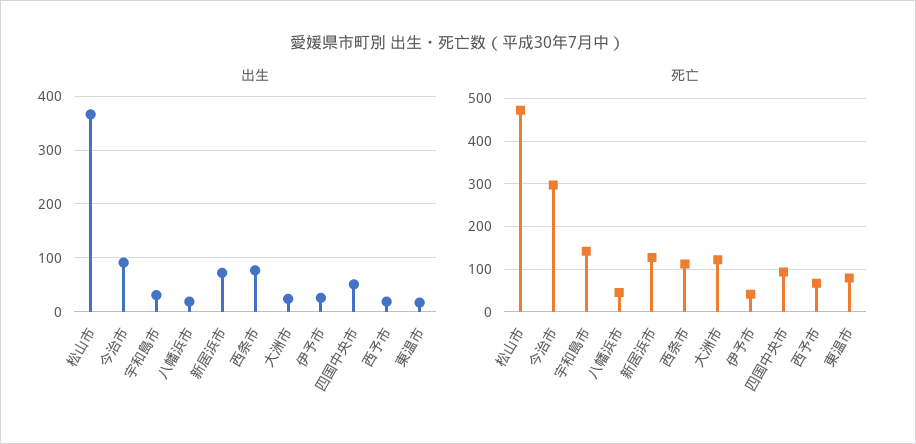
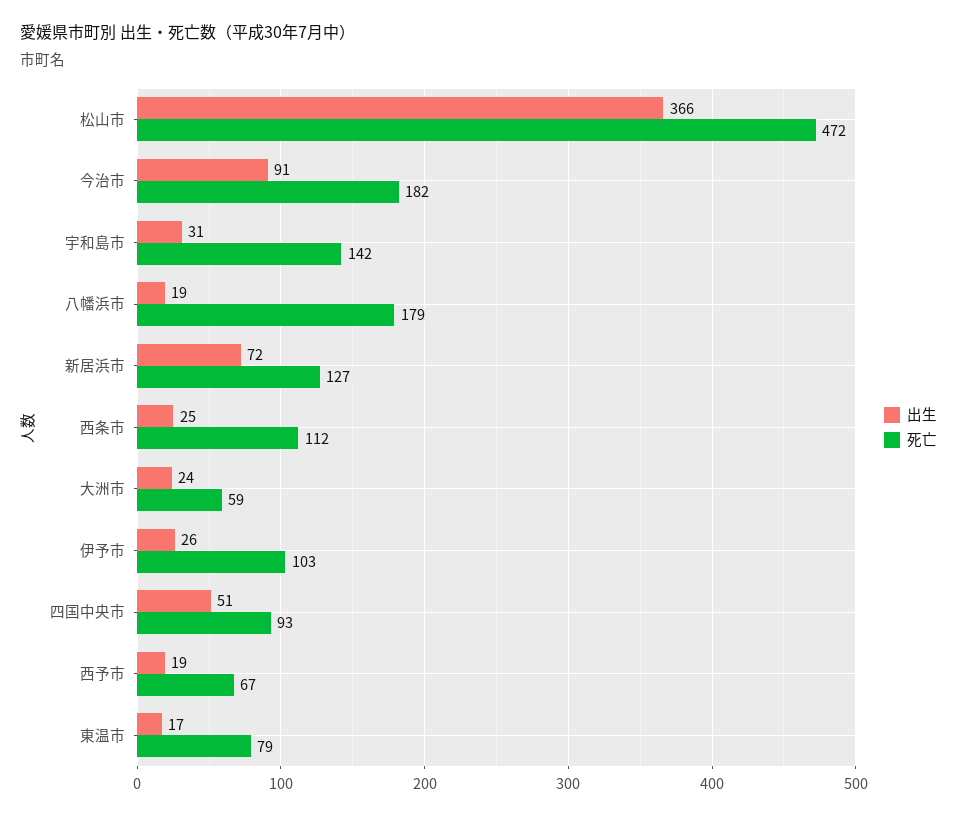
  {
    "出生": {
      "松山市": 366,
      "今治市": 91,
      "宇和島市": 31,
      "八幡浜市": 19,
      "新居浜市": 72,
-     "西条市": 80,
+     "西条市": 25,
      "大洲市": 24,
      "伊予市": 26,
      "四国中央市": 51,
      "西予市": 19,
      "東温市": 17
    },
    "死亡": {
      "松山市": 472,
-     "今治市": 300,
+     "今治市": 182,
      "宇和島市": 142,
-     "八幡浜市": 40,
+     "八幡浜市": 179,
      "新居浜市": 127,
      "西条市": 112,
-     "大洲市": 120,
+     "大洲市": 59,
-     "伊予市": 40,
+     "伊予市": 103,
      "四国中央市": 93,
      "西予市": 67,
      "東温市": 79
    }
  }

